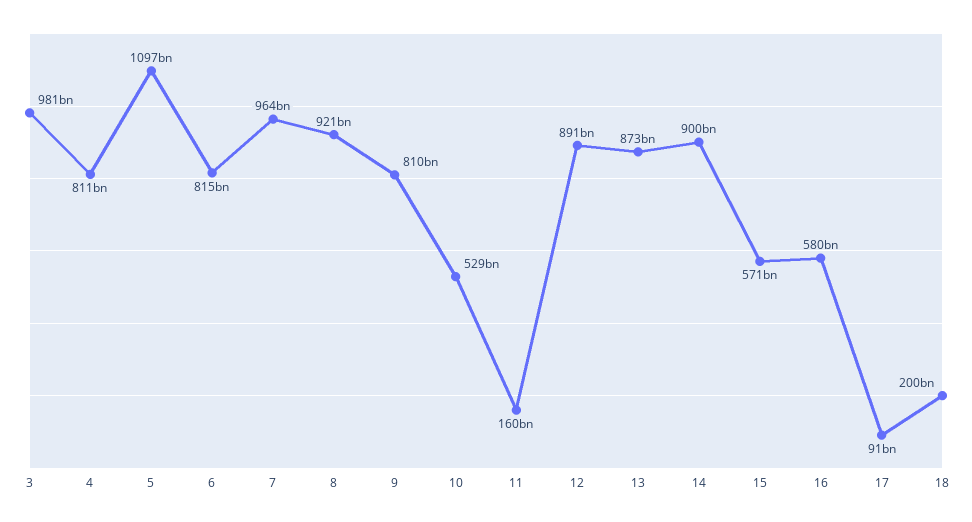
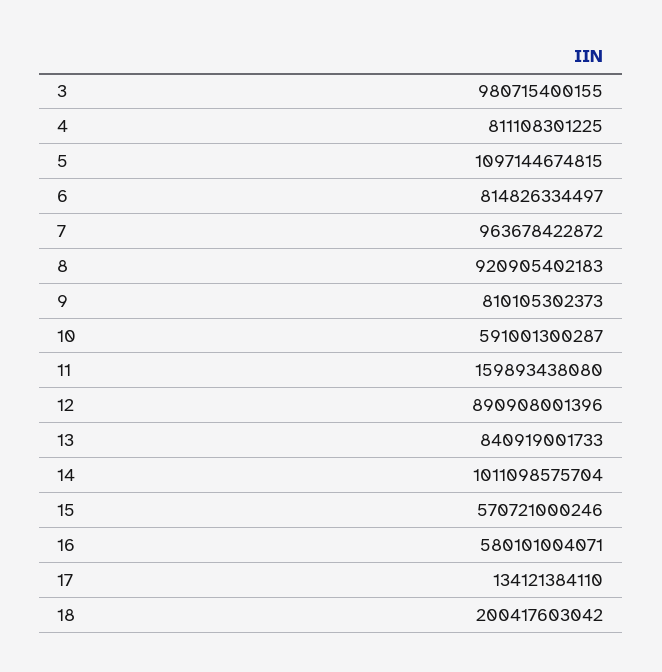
  {
    "3": 980715400155,
    "4": 811108301225,
    "5": 1097144674815,
    "6": 814826334497,
    "7": 963678422872,
    "8": 920905402183,
    "9": 810105302373,
-   "10": 529000000000,
+   "10": 591001300287,
    "11": 159893438080,
    "12": 890908001396,
-   "13": 873000000000,
+   "13": 840919001733,
-   "14": 900000000000,
+   "14": 1011098575704,
    "15": 570721000246,
    "16": 580101004071,
-   "17": 91000000000,
+   "17": 134121384110,
    "18": 200417603042
  }

